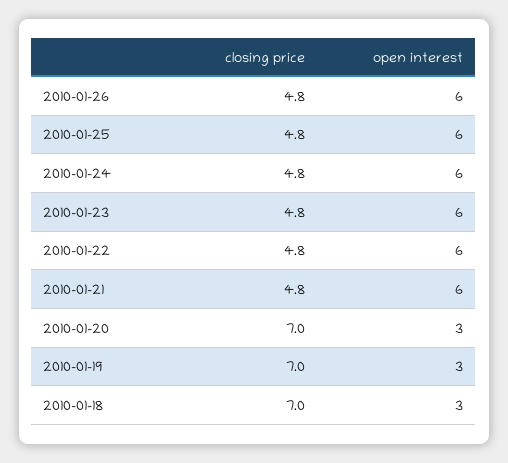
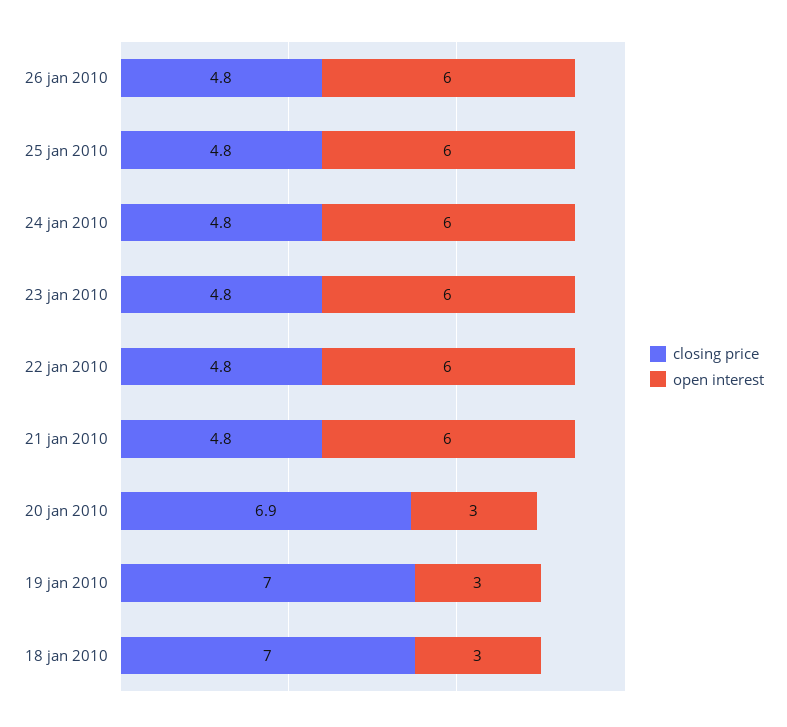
  {
    "closing price": {
      "2010-01-26": 4.8,
      "2010-01-25": 4.8,
      "2010-01-24": 4.8,
      "2010-01-23": 4.8,
      "2010-01-22": 4.8,
      "2010-01-21": 4.8,
-     "2010-01-20": 7,
+     "2010-01-20": 6.9,
      "2010-01-19": 7,
      "2010-01-18": 7
    },
    "open interest": {
      "2010-01-26": 6,
      "2010-01-25": 6,
      "2010-01-24": 6,
      "2010-01-23": 6,
      "2010-01-22": 6,
      "2010-01-21": 6,
      "2010-01-20": 3,
      "2010-01-19": 3,
      "2010-01-18": 3
    }
  }

